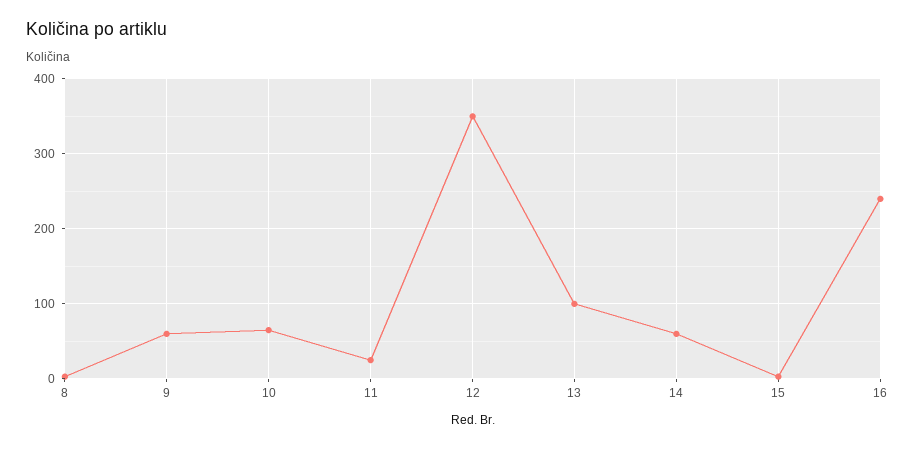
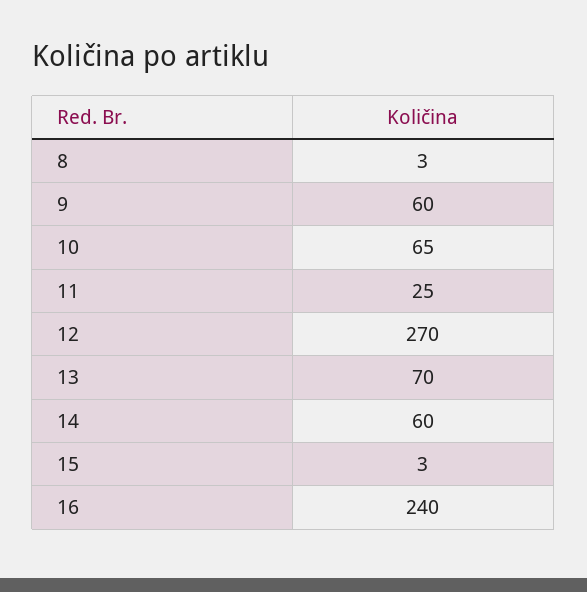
  {
    "8": 3,
    "9": 60,
    "10": 65,
    "11": 25,
-   "12": 350,
+   "12": 270,
-   "13": 100,
+   "13": 70,
    "14": 60,
    "15": 3,
    "16": 240
  }

